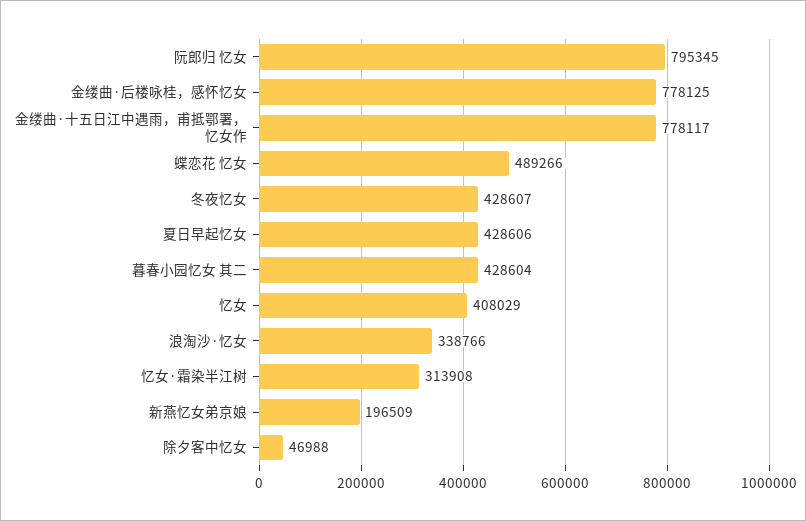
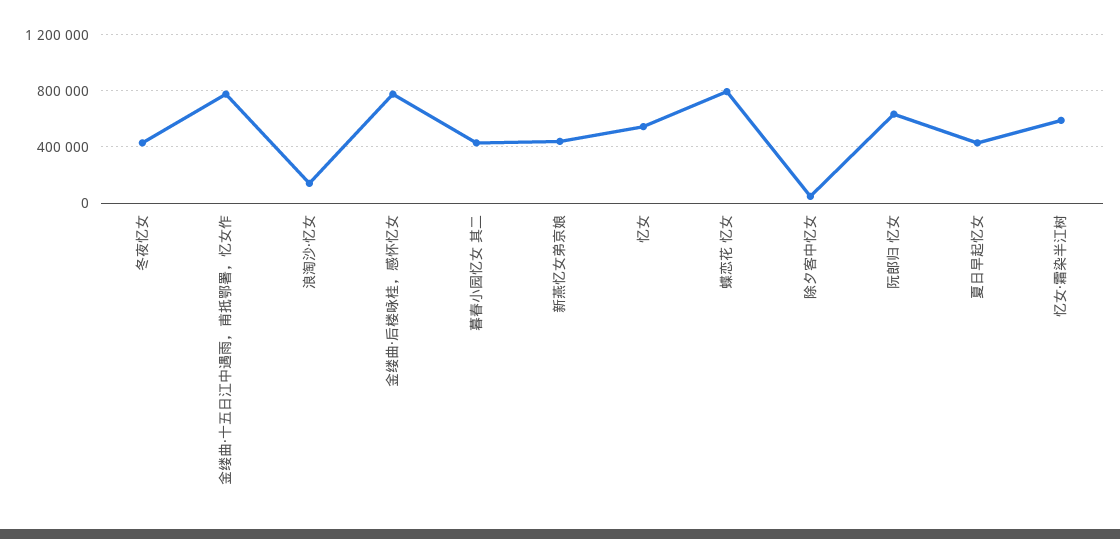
  {
-   "阮郎归 忆女": 795345,
+   "阮郎归 忆女": 650000,
    "金缕曲·后楼咏桂，感怀忆女": 778125,
    "金缕曲·十五日江中遇雨，甫抵鄂署，忆女作": 778117,
-   "蝶恋花 忆女": 489266,
+   "蝶恋花 忆女": 800000,
    "冬夜忆女": 428607,
    "夏日早起忆女": 428606,
    "暮春小园忆女 其二": 428604,
-   "忆女": 408029,
+   "忆女": 550000,
-   "浪淘沙·忆女": 338766,
+   "浪淘沙·忆女": 150000,
-   "忆女·霜染半江树": 313908,
+   "忆女·霜染半江树": 600000,
-   "新燕忆女弟京娘": 196509,
+   "新燕忆女弟京娘": 450000,
    "除夕客中忆女": 46988
  }

